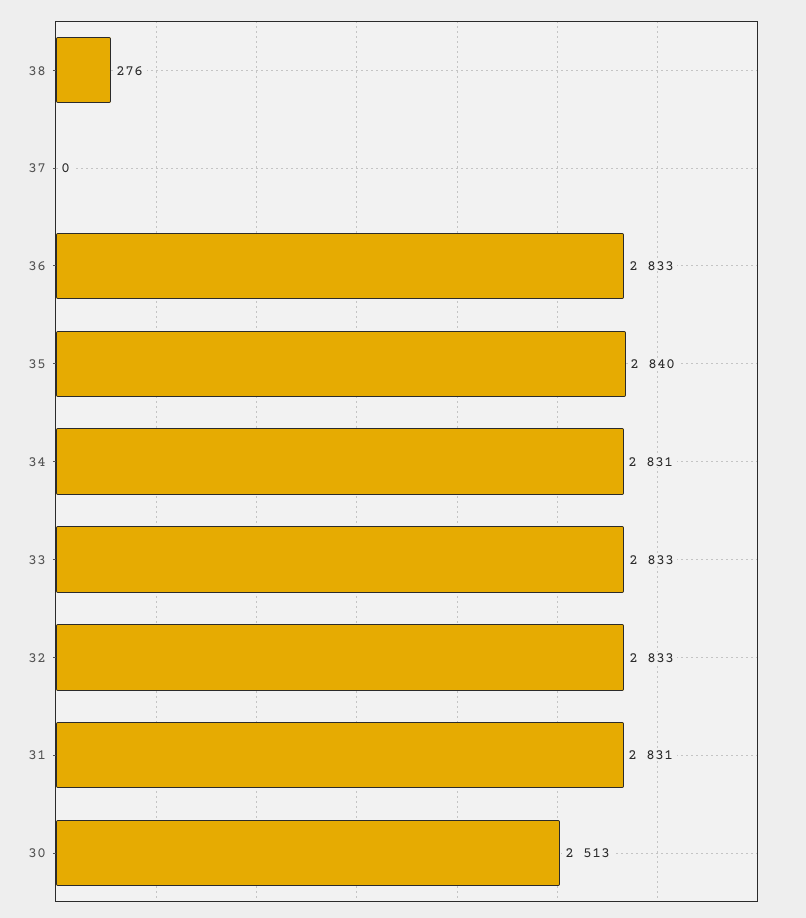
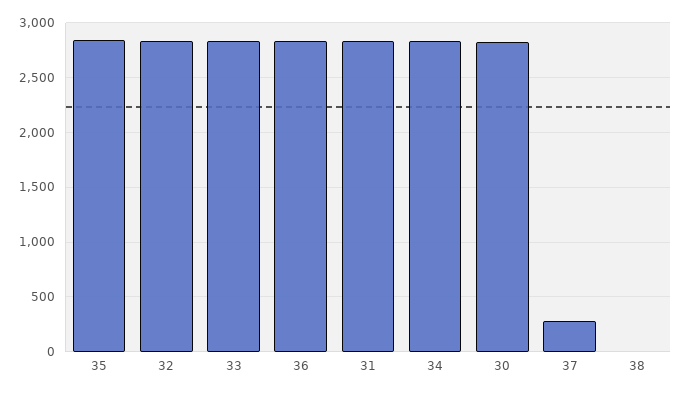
  {
-   "38": 276,
+   "38": 0,
-   "37": 0,
+   "37": 300,
    "36": 2833,
    "35": 2840,
    "34": 2831,
    "33": 2833,
    "32": 2833,
    "31": 2831,
-   "30": 2513
+   "30": 2800
  }

